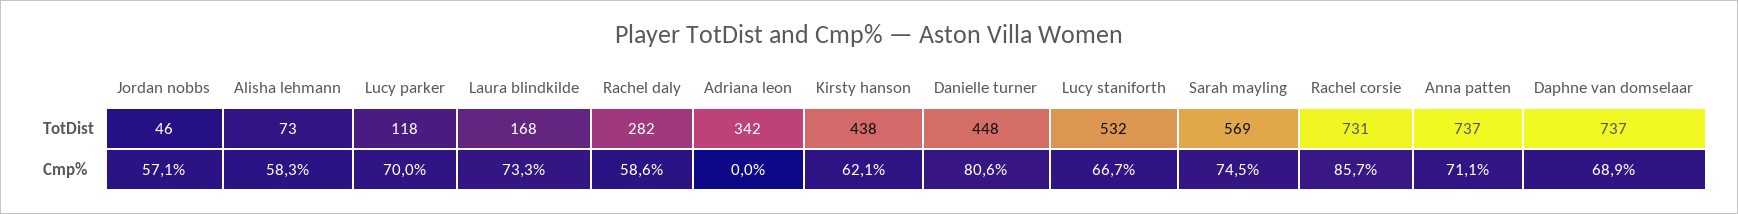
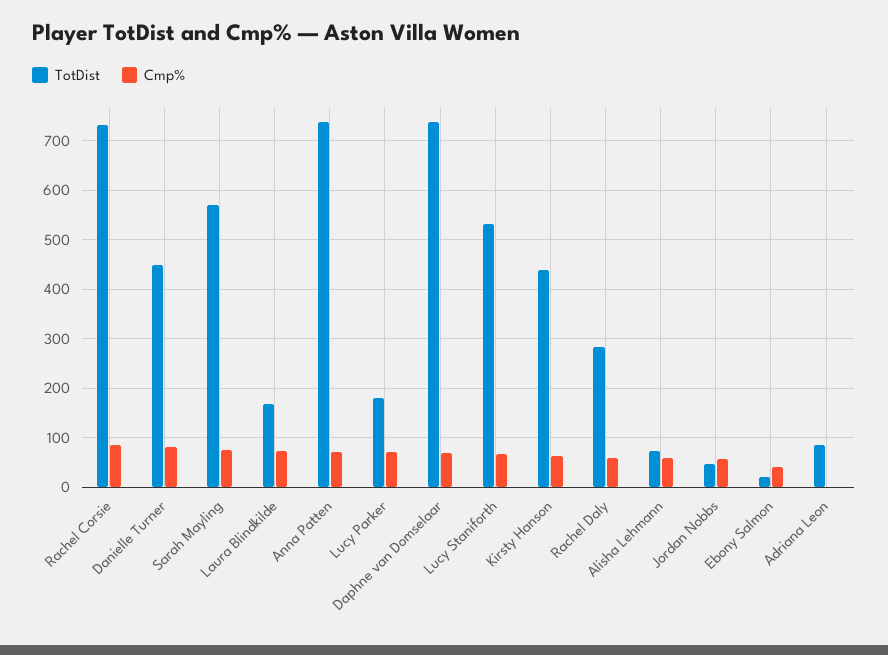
  {
    "TotDist": {
      "Jordan nobbs": 46,
      "Alisha lehmann": 73,
-     "Lucy parker": 118,
+     "Lucy parker": 180,
      "Laura blindkilde": 168,
      "Rachel daly": 282,
-     "Adriana leon": 342,
+     "Adriana leon": 80,
      "Kirsty hanson": 438,
      "Danielle turner": 448,
      "Lucy staniforth": 532,
      "Sarah mayling": 569,
      "Rachel corsie": 731,
      "Anna patten": 737,
-     "Daphne van domselaar": 737
+     "Daphne van domselaar": 737,
+     "Ebony Salmon": 20
    },
    "Cmp%": {
      "Jordan nobbs": 57.1,
      "Alisha lehmann": 58.3,
      "Lucy parker": 70,
      "Laura blindkilde": 73.3,
      "Rachel daly": 58.6,
      "Adriana leon": 0,
      "Kirsty hanson": 62.1,
      "Danielle turner": 80.6,
      "Lucy staniforth": 66.7,
      "Sarah mayling": 74.5,
      "Rachel corsie": 85.7,
      "Anna patten": 71.1,
-     "Daphne van domselaar": 68.9
+     "Daphne van domselaar": 68.9,
+     "Ebony Salmon": 40
    }
  }

